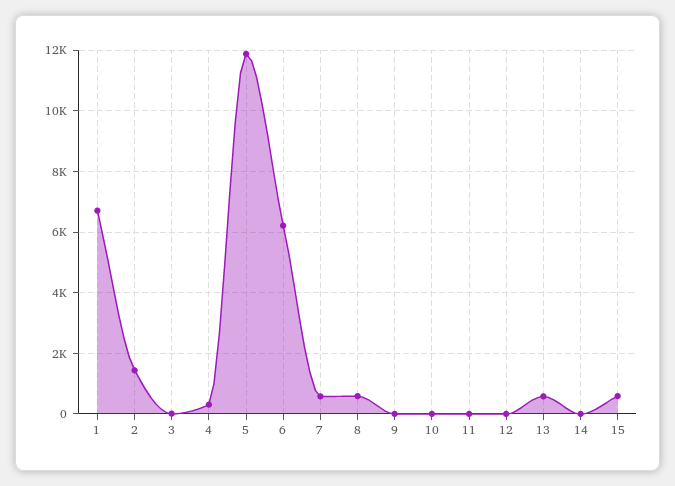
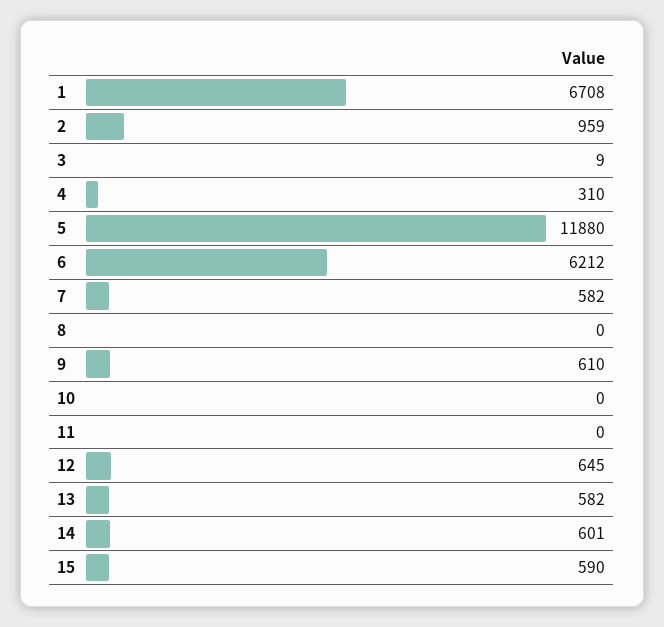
  {
    "1": 6708,
-   "2": 1400,
+   "2": 959,
    "3": 9,
    "4": 310,
    "5": 11880,
    "6": 6212,
    "7": 582,
-   "8": 600,
+   "8": 0,
-   "9": 0,
+   "9": 610,
    "10": 0,
    "11": 0,
-   "12": 0,
+   "12": 645,
    "13": 582,
-   "14": 0,
+   "14": 601,
    "15": 590
  }

